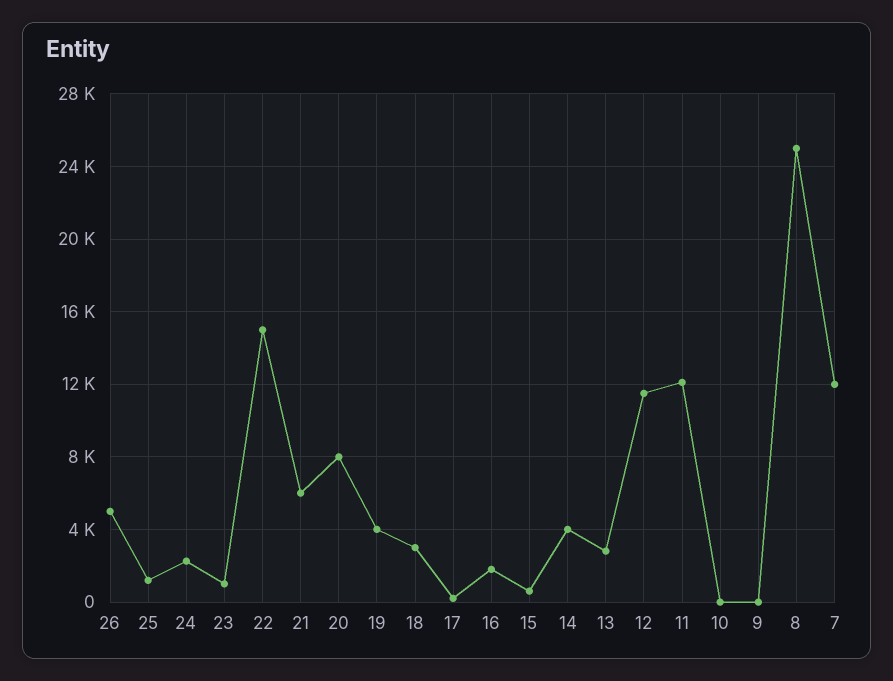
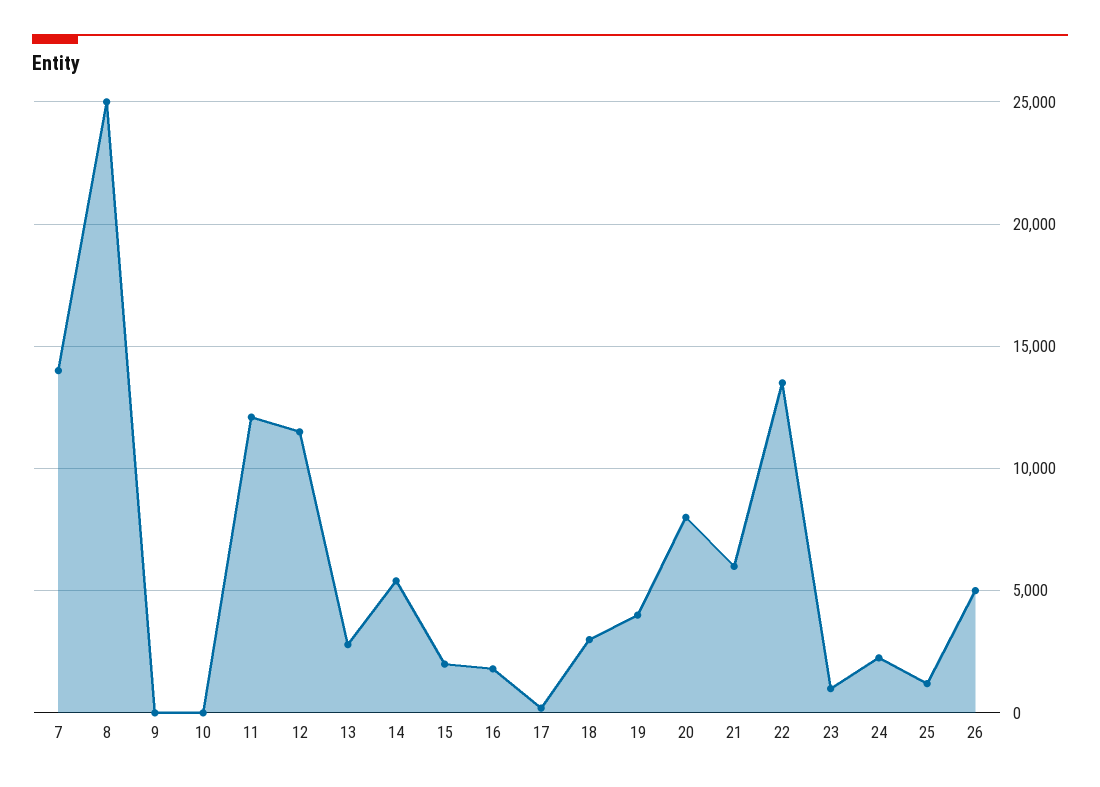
  {
    "26": 5000,
    "25": 1000,
    "24": 2500,
    "23": 1000,
-   "22": 15000,
+   "22": 13500,
    "21": 6000,
    "20": 8000,
    "19": 4000,
    "18": 3000,
    "17": 0,
    "16": 2000,
-   "15": 500,
+   "15": 2000,
-   "14": 4000,
+   "14": 5500,
    "13": 3000,
    "12": 11500,
    "11": 12000,
    "10": 0,
    "9": 0,
    "8": 25000,
-   "7": 12000
+   "7": 14000
  }

